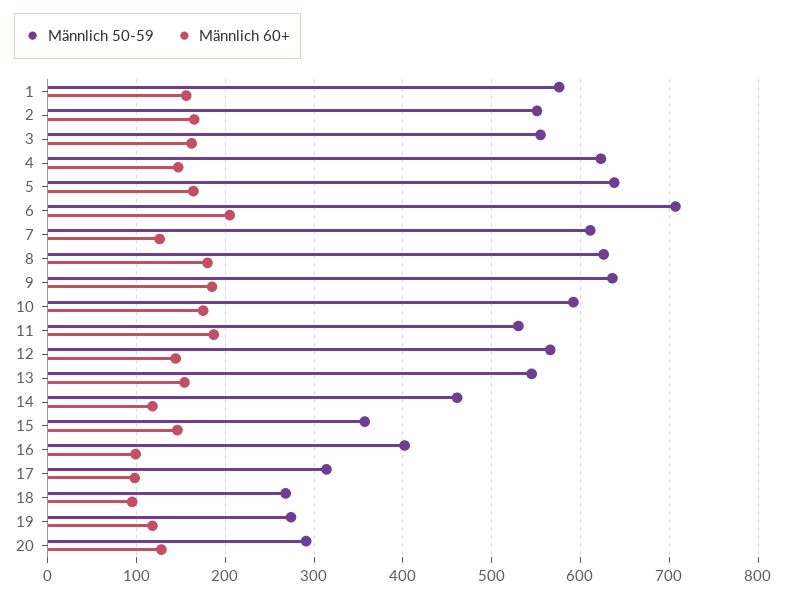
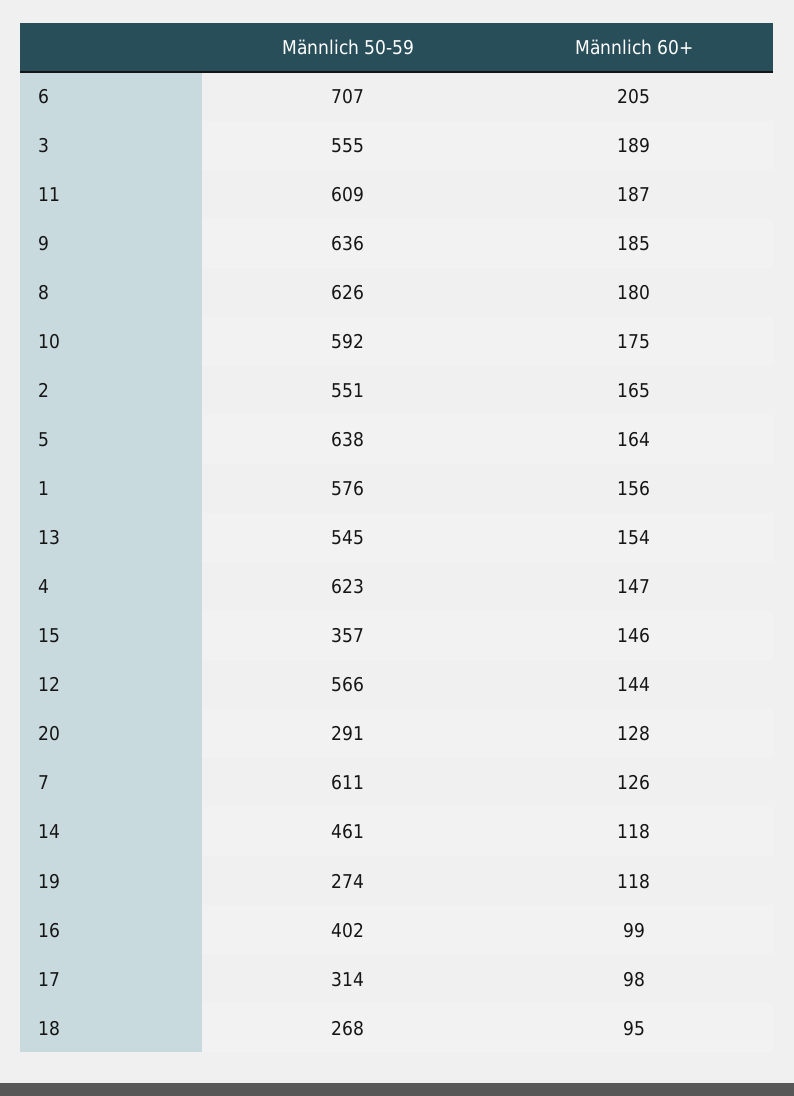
  {
    "Männlich 50-59": {
      "1": 576,
      "2": 551,
      "3": 555,
      "4": 623,
      "5": 638,
      "6": 707,
      "7": 611,
      "8": 626,
      "9": 636,
      "10": 592,
-     "11": 530,
+     "11": 609,
      "12": 566,
      "13": 545,
      "14": 461,
      "15": 357,
      "16": 402,
      "17": 314,
      "18": 268,
      "19": 274,
      "20": 291
    },
    "Männlich 60+": {
      "1": 156,
      "2": 165,
-     "3": 160,
+     "3": 189,
      "4": 147,
      "5": 164,
      "6": 205,
      "7": 126,
      "8": 180,
      "9": 185,
      "10": 175,
      "11": 187,
      "12": 144,
      "13": 154,
      "14": 118,
      "15": 146,
      "16": 99,
      "17": 98,
      "18": 95,
      "19": 118,
      "20": 128
    }
  }

